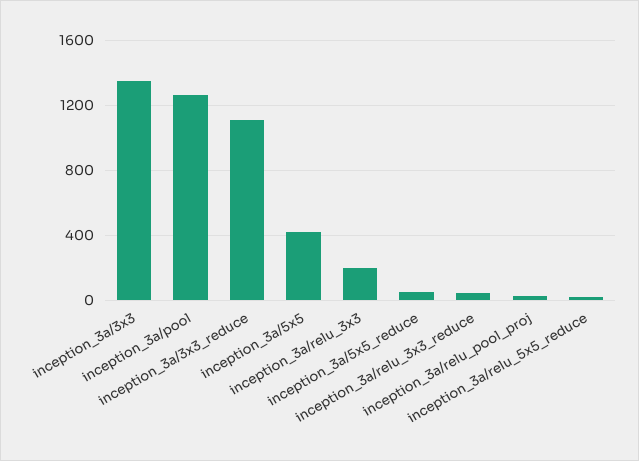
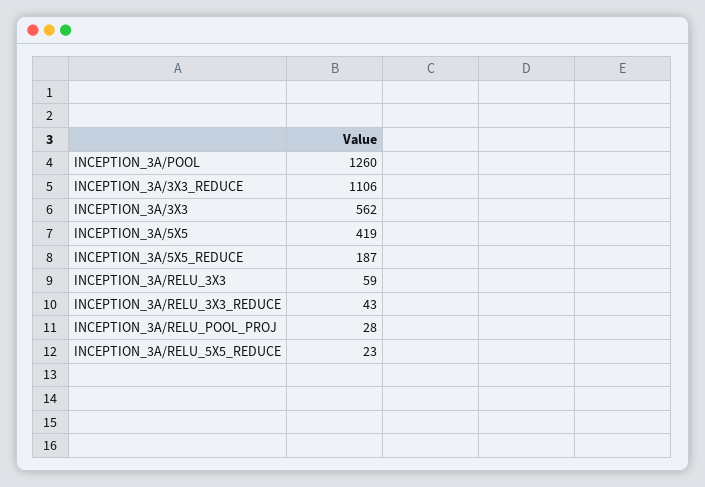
  {
-   "inception_3a/3x3": 1350,
+   "inception_3a/3x3": 562,
    "inception_3a/pool": 1260,
    "inception_3a/3x3_reduce": 1106,
    "inception_3a/5x5": 419,
-   "inception_3a/relu_3x3": 200,
+   "inception_3a/relu_3x3": 59,
-   "inception_3a/5x5_reduce": 50,
+   "inception_3a/5x5_reduce": 187,
    "inception_3a/relu_3x3_reduce": 43,
    "inception_3a/relu_pool_proj": 28,
    "inception_3a/relu_5x5_reduce": 23
  }

